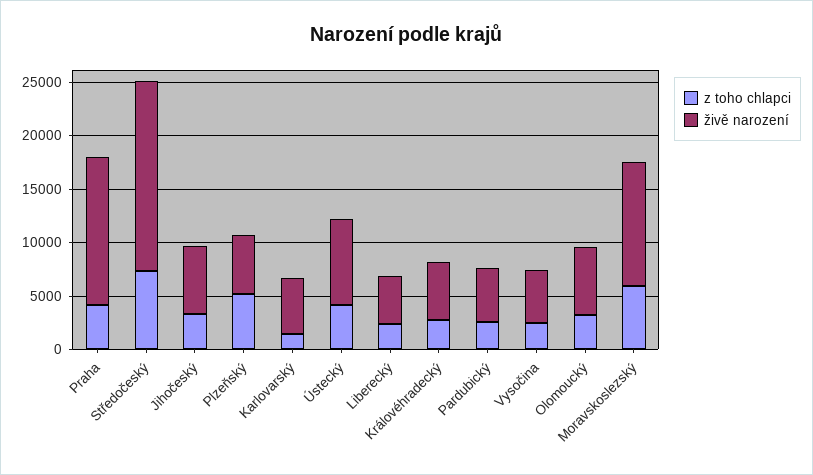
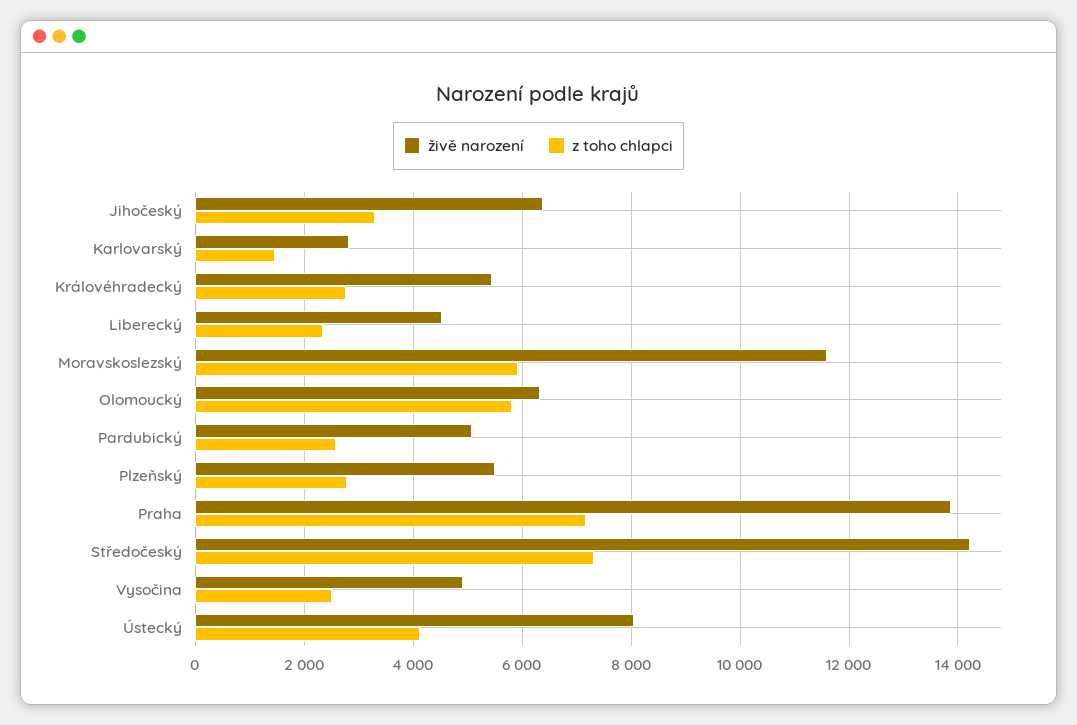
  {
    "z toho chlapci": {
-     "Praha": 4000,
+     "Praha": 7200,
      "Středočeský": 7400,
      "Jihočeský": 3200,
-     "Plzeňský": 5000,
+     "Plzeňský": 2800,
      "Karlovarský": 1400,
      "Ústecký": 4200,
      "Liberecký": 2400,
      "Královéhradecký": 2800,
      "Pardubický": 2600,
      "Vysočina": 2600,
-     "Olomoucký": 3000,
+     "Olomoucký": 5800,
      "Moravskoslezský": 6000
    },
    "živě narození": {
      "Praha": 13800,
-     "Středočeský": 18000,
+     "Středočeský": 14200,
      "Jihočeský": 6400,
      "Plzeňský": 5600,
-     "Karlovarský": 5000,
+     "Karlovarský": 2800,
      "Ústecký": 8000,
      "Liberecký": 4600,
      "Královéhradecký": 5400,
      "Pardubický": 5000,
      "Vysočina": 5000,
      "Olomoucký": 6400,
      "Moravskoslezský": 11600
    }
  }

